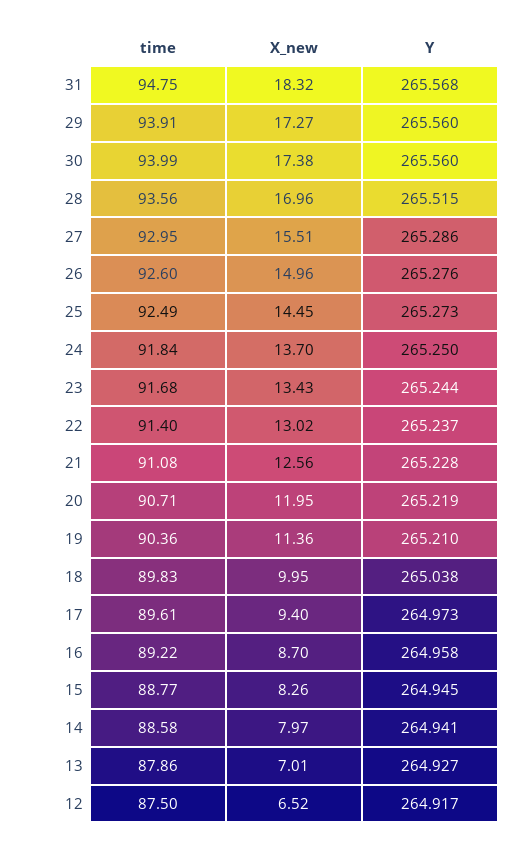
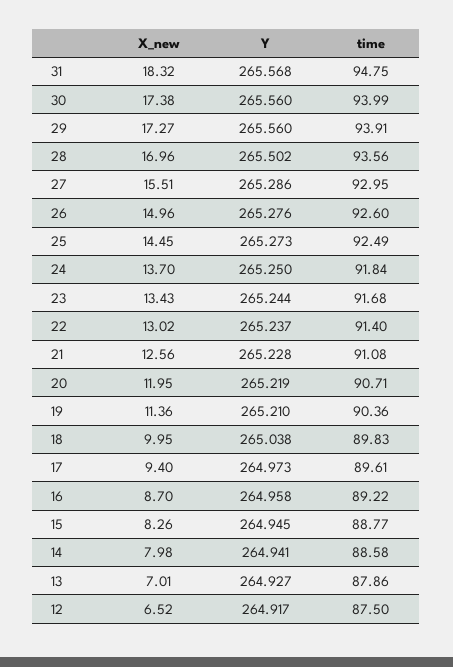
  {
    "time": {
      "31": 94.75,
      "29": 93.91,
      "30": 93.99,
      "28": 93.56,
      "27": 92.95,
      "26": 92.6,
      "25": 92.49,
      "24": 91.84,
      "23": 91.68,
      "22": 91.4,
      "21": 91.08,
      "20": 90.71,
      "19": 90.36,
      "18": 89.83,
      "17": 89.61,
      "16": 89.22,
      "15": 88.77,
      "14": 88.58,
      "13": 87.86,
      "12": 87.5
    },
    "X_new": {
      "31": 18.32,
      "29": 17.27,
      "30": 17.38,
      "28": 16.96,
      "27": 15.51,
      "26": 14.96,
      "25": 14.45,
      "24": 13.7,
      "23": 13.43,
      "22": 13.02,
      "21": 12.56,
      "20": 11.95,
      "19": 11.36,
      "18": 9.95,
      "17": 9.4,
      "16": 8.7,
      "15": 8.26,
-     "14": 7.97,
+     "14": 7.98,
      "13": 7.01,
      "12": 6.52
    },
    "Y": {
      "31": 265.568,
      "29": 265.56,
      "30": 265.56,
-     "28": 265.515,
+     "28": 265.502,
      "27": 265.286,
      "26": 265.276,
      "25": 265.273,
      "24": 265.25,
      "23": 265.244,
      "22": 265.237,
      "21": 265.228,
      "20": 265.219,
      "19": 265.21,
      "18": 265.038,
      "17": 264.973,
      "16": 264.958,
      "15": 264.945,
      "14": 264.941,
      "13": 264.927,
      "12": 264.917
    }
  }

